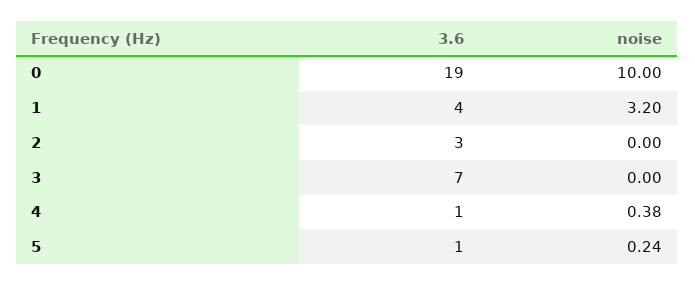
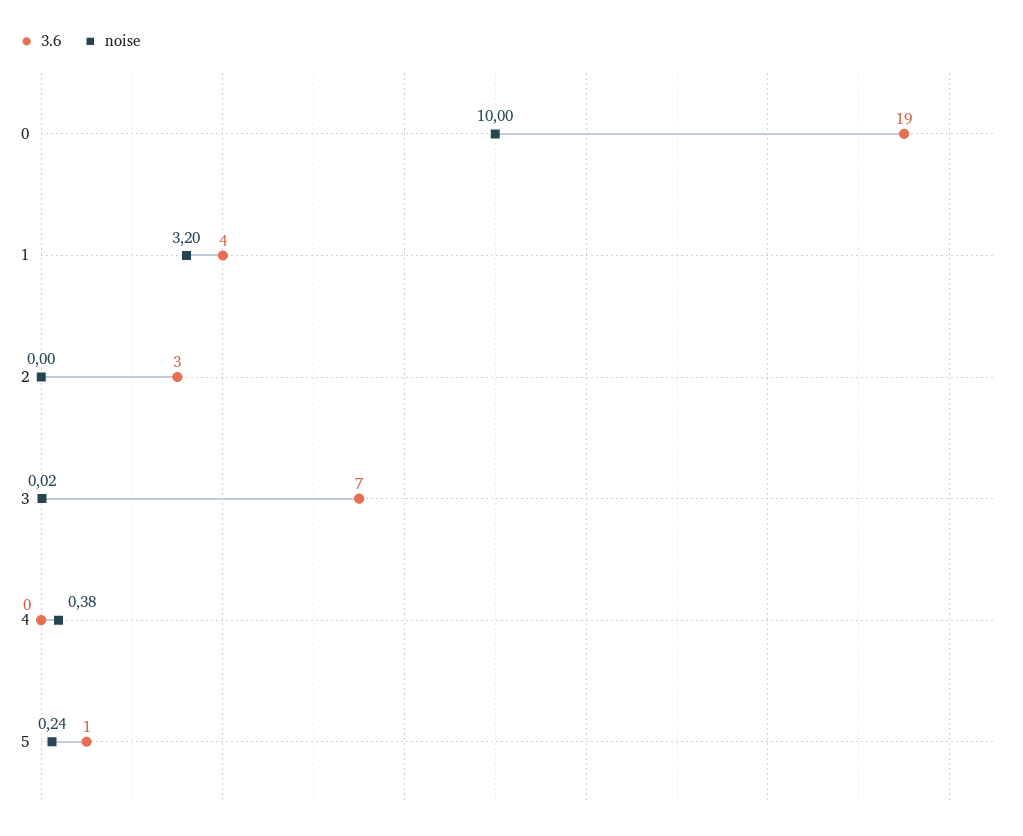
  {
    "3.6": {
      "0": 19,
      "1": 4,
      "2": 3,
      "3": 7,
-     "4": 1,
+     "4": 0,
      "5": 1
    },
    "noise": {
      "0": 10,
      "1": 3.2,
      "2": 0,
-     "3": 0,
+     "3": 0.02,
      "4": 0.38,
      "5": 0.24
    }
  }

